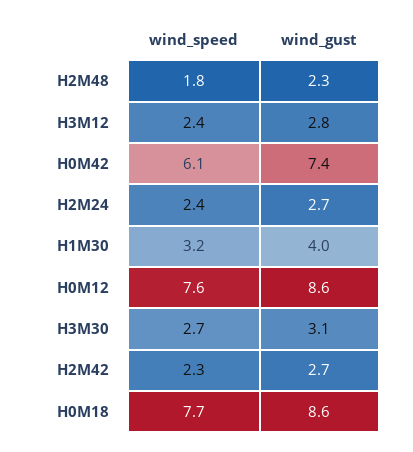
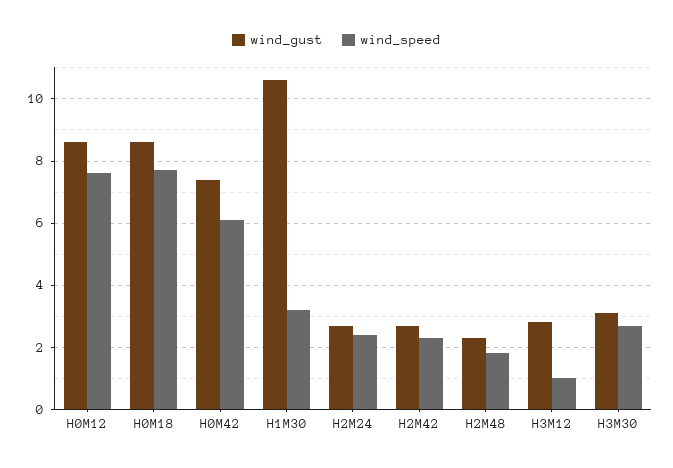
  {
    "wind_speed": {
      "H2M48": 1.8,
-     "H3M12": 2.4,
+     "H3M12": 1,
      "H0M42": 6.1,
      "H2M24": 2.4,
      "H1M30": 3.2,
      "H0M12": 7.6,
      "H3M30": 2.7,
      "H2M42": 2.3,
      "H0M18": 7.7
    },
    "wind_gust": {
      "H2M48": 2.3,
      "H3M12": 2.8,
      "H0M42": 7.4,
      "H2M24": 2.7,
-     "H1M30": 4,
+     "H1M30": 10.5,
      "H0M12": 8.6,
      "H3M30": 3.1,
      "H2M42": 2.7,
      "H0M18": 8.6
    }
  }

